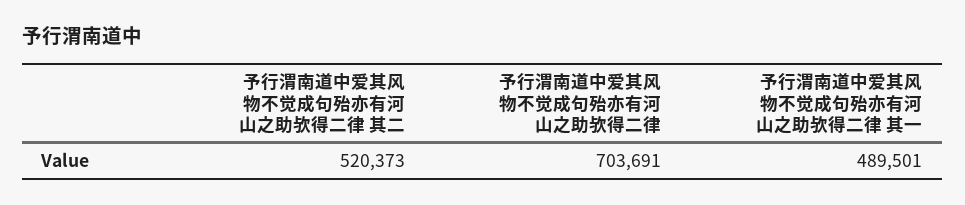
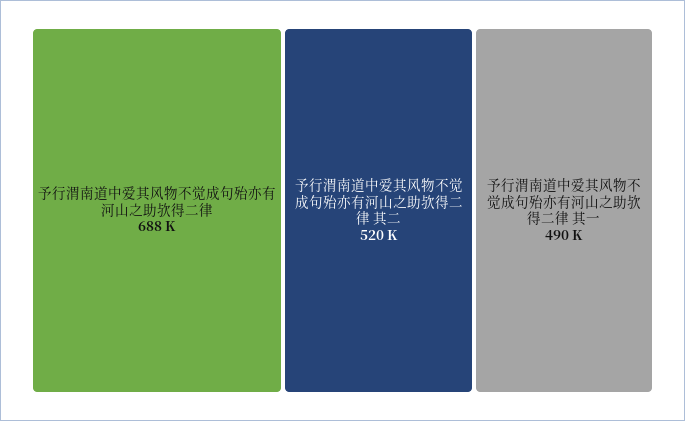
  {
    "予行渭南道中爱其风物不觉成句殆亦有河山之助欤得二律 其二": 520373,
-   "予行渭南道中爱其风物不觉成句殆亦有河山之助欤得二律": 703691,
+   "予行渭南道中爱其风物不觉成句殆亦有河山之助欤得二律": 688000,
    "予行渭南道中爱其风物不觉成句殆亦有河山之助欤得二律 其一": 489501
  }

